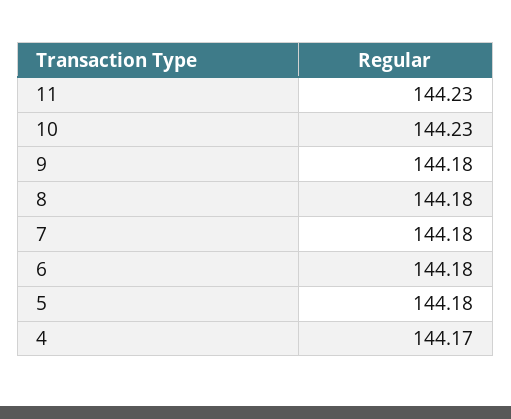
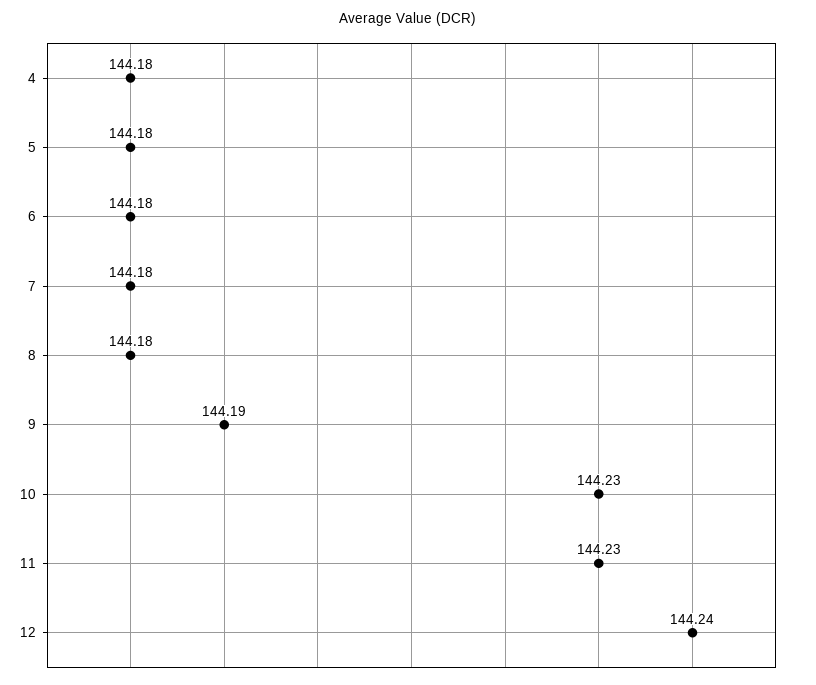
  {
    "11": 144.23,
    "10": 144.23,
-   "9": 144.18,
+   "9": 144.19,
    "8": 144.18,
    "7": 144.18,
    "6": 144.18,
    "5": 144.18,
-   "4": 144.17
+   "4": 144.18,
+   "12": 144.24
  }

